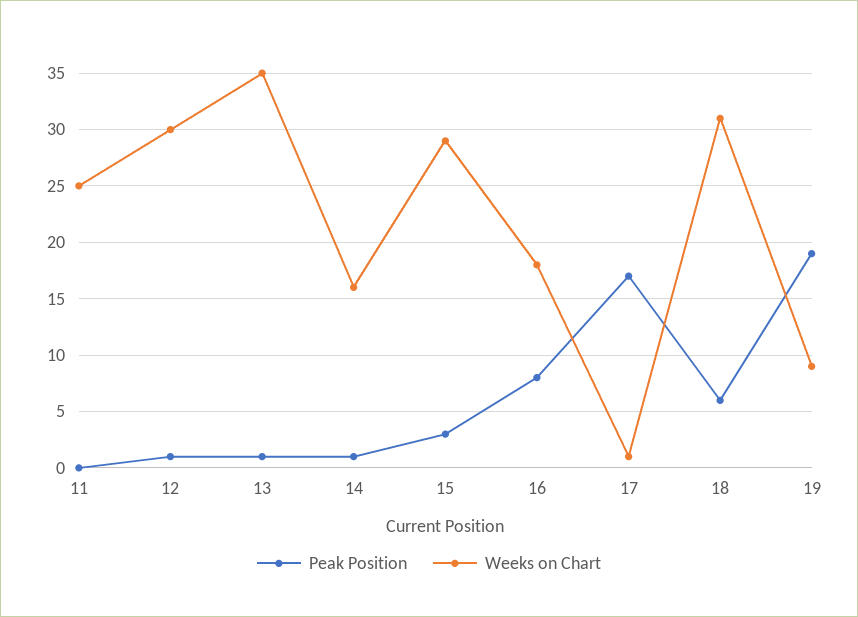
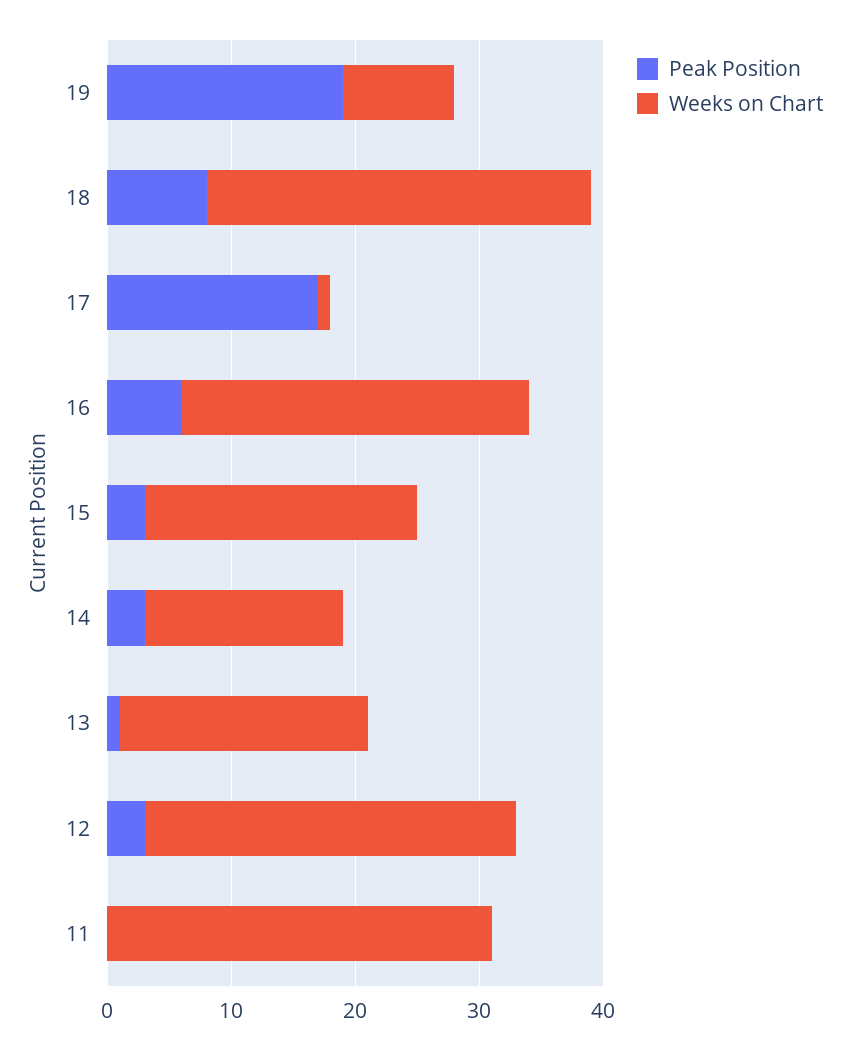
  {
    "Peak Position": {
      "11": 0,
-     "12": 1,
+     "12": 3,
      "13": 1,
-     "14": 1,
+     "14": 3,
      "15": 3,
-     "16": 8,
+     "16": 6,
      "17": 17,
-     "18": 6,
+     "18": 8,
      "19": 19
    },
    "Weeks on Chart": {
-     "11": 25,
+     "11": 31,
      "12": 30,
-     "13": 35,
+     "13": 20,
      "14": 16,
-     "15": 29,
+     "15": 22,
-     "16": 18,
+     "16": 28,
      "17": 1,
      "18": 31,
      "19": 9
    }
  }

